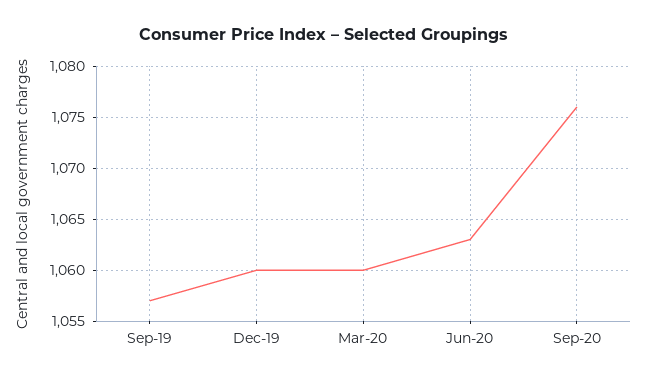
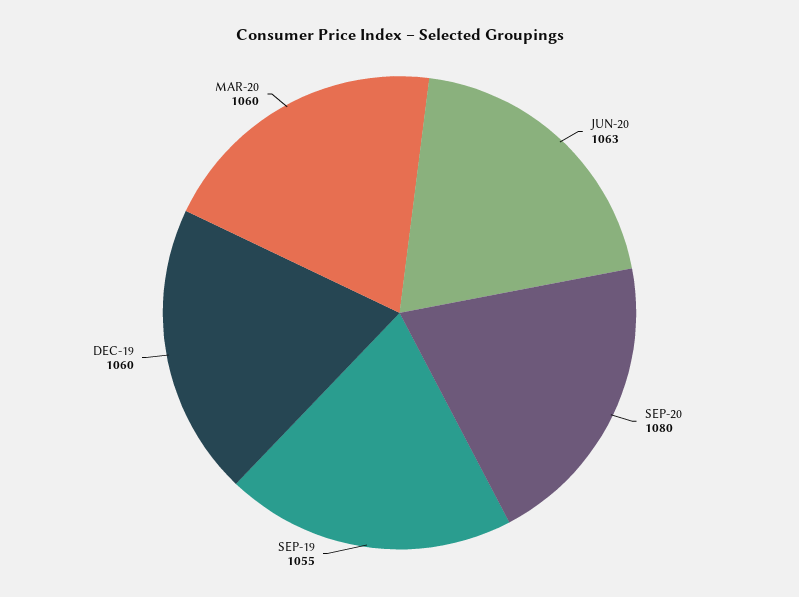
  {
-   "Sep-19": 1057,
+   "Sep-19": 1055,
    "Dec-19": 1060,
    "Mar-20": 1060,
    "Jun-20": 1063,
-   "Sep-20": 1076
+   "Sep-20": 1080
  }

